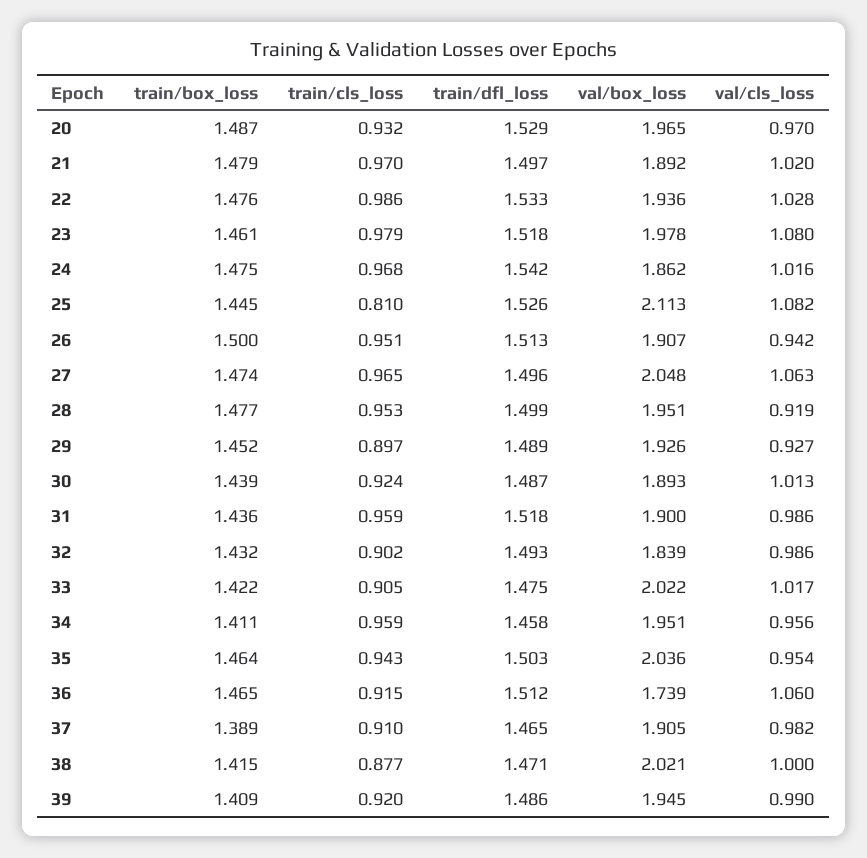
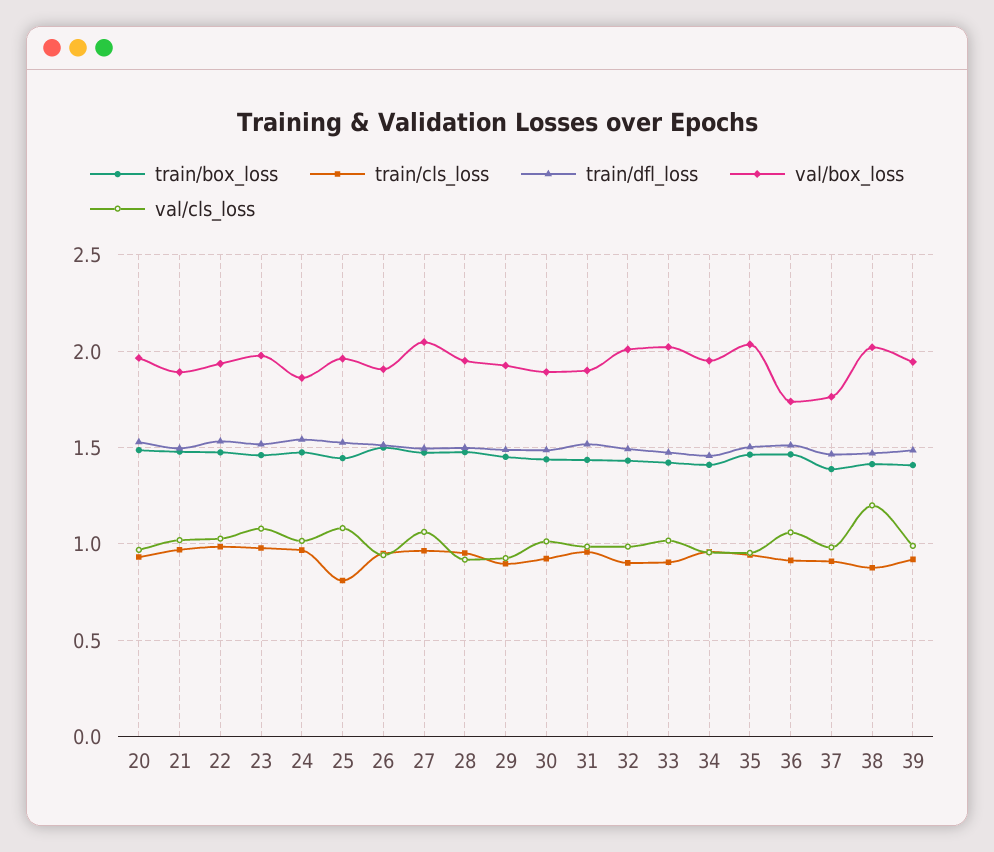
  {
    "train/box_loss": {
      "20": 1.487,
      "21": 1.479,
      "22": 1.476,
      "23": 1.461,
      "24": 1.475,
      "25": 1.445,
      "26": 1.5,
      "27": 1.474,
      "28": 1.477,
      "29": 1.452,
      "30": 1.439,
      "31": 1.436,
      "32": 1.432,
      "33": 1.422,
      "34": 1.411,
      "35": 1.464,
      "36": 1.465,
      "37": 1.389,
      "38": 1.415,
      "39": 1.409
    },
    "train/cls_loss": {
      "20": 0.932,
      "21": 0.97,
      "22": 0.986,
      "23": 0.979,
      "24": 0.968,
      "25": 0.81,
      "26": 0.951,
      "27": 0.965,
      "28": 0.953,
      "29": 0.897,
      "30": 0.924,
      "31": 0.959,
      "32": 0.902,
      "33": 0.905,
      "34": 0.959,
      "35": 0.943,
      "36": 0.915,
      "37": 0.91,
      "38": 0.877,
      "39": 0.92
    },
    "train/dfl_loss": {
      "20": 1.529,
      "21": 1.497,
      "22": 1.533,
      "23": 1.518,
      "24": 1.542,
      "25": 1.526,
      "26": 1.513,
      "27": 1.496,
      "28": 1.499,
      "29": 1.489,
      "30": 1.487,
      "31": 1.518,
      "32": 1.493,
      "33": 1.475,
      "34": 1.458,
      "35": 1.503,
      "36": 1.512,
      "37": 1.465,
      "38": 1.471,
      "39": 1.486
    },
    "val/box_loss": {
      "20": 1.965,
      "21": 1.892,
      "22": 1.936,
      "23": 1.978,
      "24": 1.862,
-     "25": 2.113,
+     "25": 1.95,
      "26": 1.907,
      "27": 2.048,
      "28": 1.951,
      "29": 1.926,
      "30": 1.893,
      "31": 1.9,
-     "32": 1.839,
+     "32": 2,
      "33": 2.022,
      "34": 1.951,
      "35": 2.036,
      "36": 1.739,
-     "37": 1.905,
+     "37": 1.75,
      "38": 2.021,
      "39": 1.945
    },
    "val/cls_loss": {
      "20": 0.97,
      "21": 1.02,
      "22": 1.028,
      "23": 1.08,
      "24": 1.016,
      "25": 1.082,
      "26": 0.942,
      "27": 1.063,
      "28": 0.919,
      "29": 0.927,
      "30": 1.013,
      "31": 0.986,
      "32": 0.986,
      "33": 1.017,
      "34": 0.956,
      "35": 0.954,
      "36": 1.06,
      "37": 0.982,
-     "38": 1,
+     "38": 1.2,
      "39": 0.99
    }
  }

